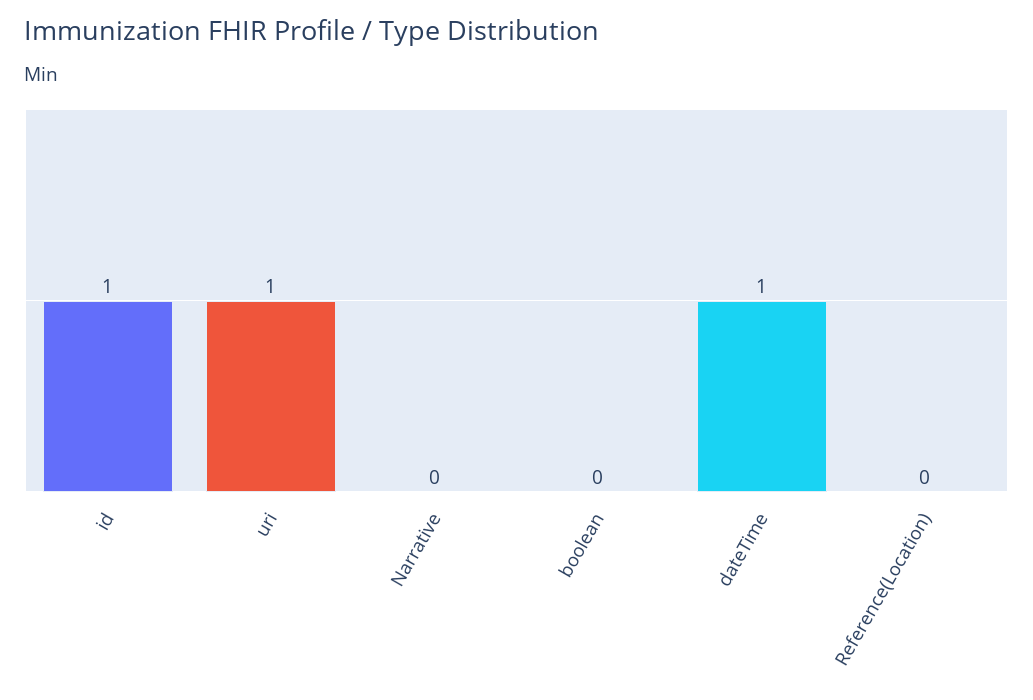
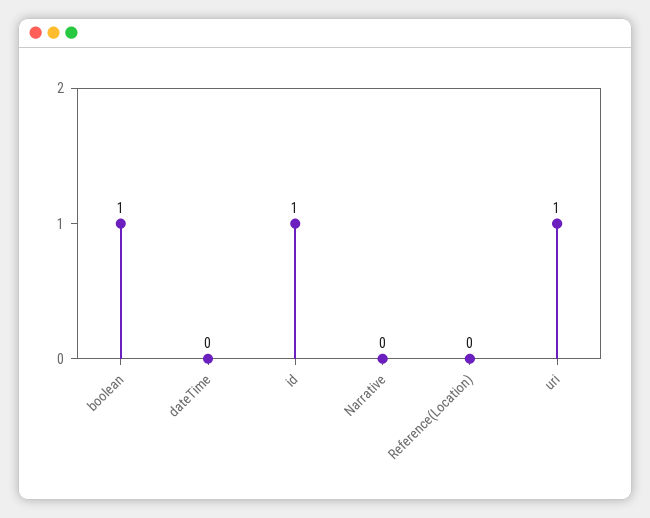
  {
    "id": 1,
    "uri": 1,
    "Narrative": 0,
-   "boolean": 0,
+   "boolean": 1,
-   "dateTime": 1,
+   "dateTime": 0,
    "Reference(Location)": 0
  }

